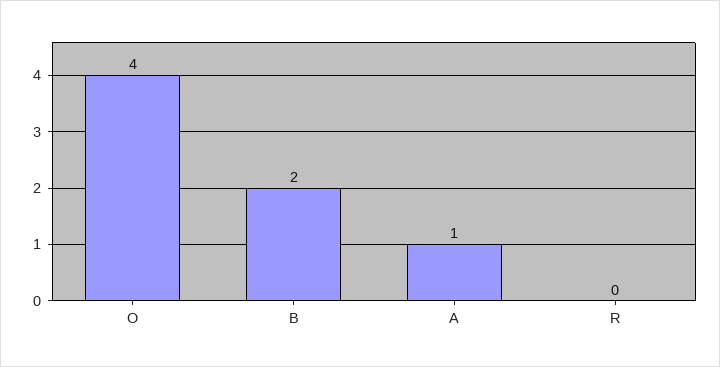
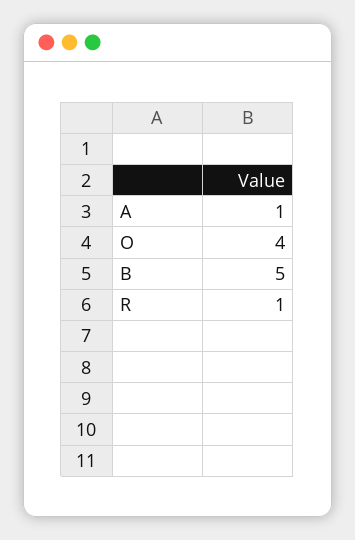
  {
    "O": 4,
-   "B": 2,
+   "B": 5,
    "A": 1,
-   "R": 0
+   "R": 1
  }

